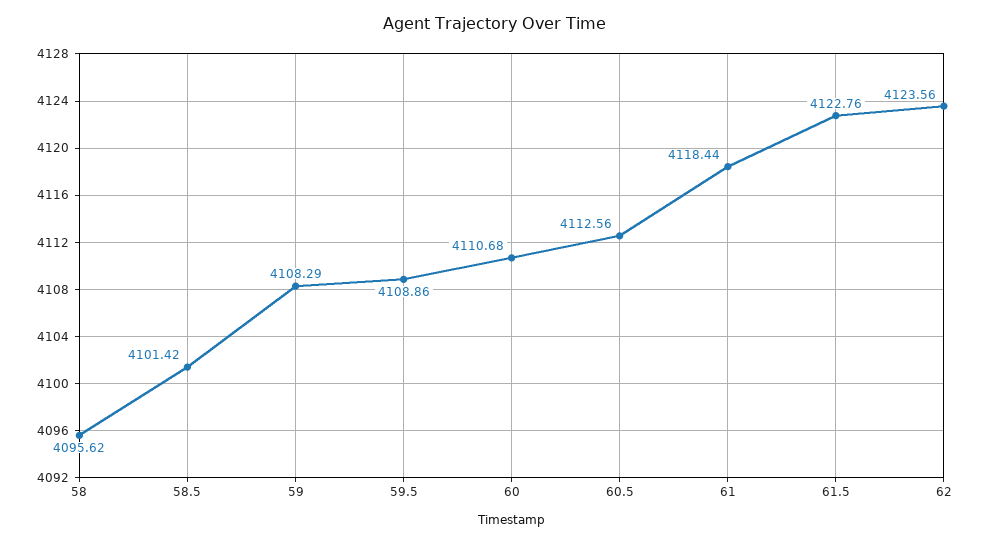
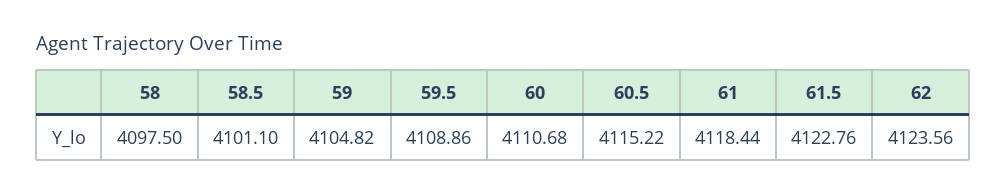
  {
-   "58": 4095.62,
+   "58": 4097.5,
-   "58.5": 4101.42,
+   "58.5": 4101.1,
-   "59": 4108.29,
+   "59": 4104.82,
    "59.5": 4108.86,
    "60": 4110.68,
-   "60.5": 4112.56,
+   "60.5": 4115.22,
    "61": 4118.44,
    "61.5": 4122.76,
    "62": 4123.56
  }

